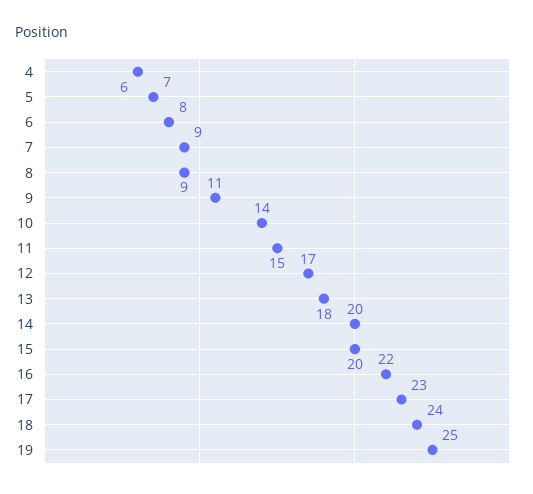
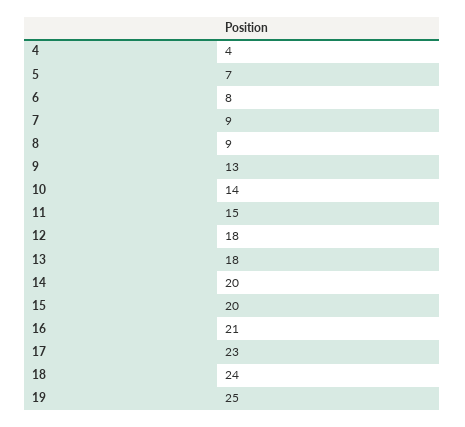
  {
-   "4": 6,
+   "4": 4,
    "5": 7,
    "6": 8,
    "7": 9,
    "8": 9,
-   "9": 11,
+   "9": 13,
    "10": 14,
    "11": 15,
-   "12": 17,
+   "12": 18,
    "13": 18,
    "14": 20,
    "15": 20,
-   "16": 22,
+   "16": 21,
    "17": 23,
    "18": 24,
    "19": 25
  }

